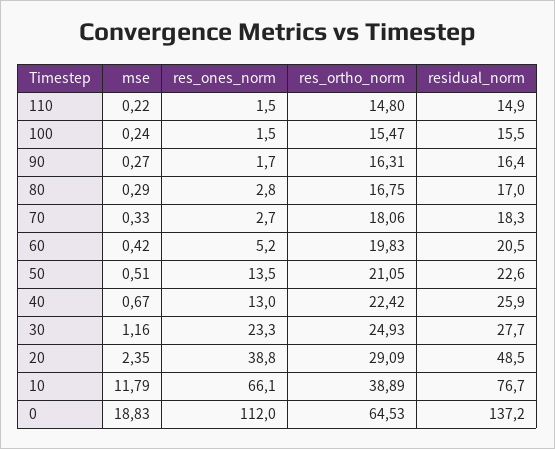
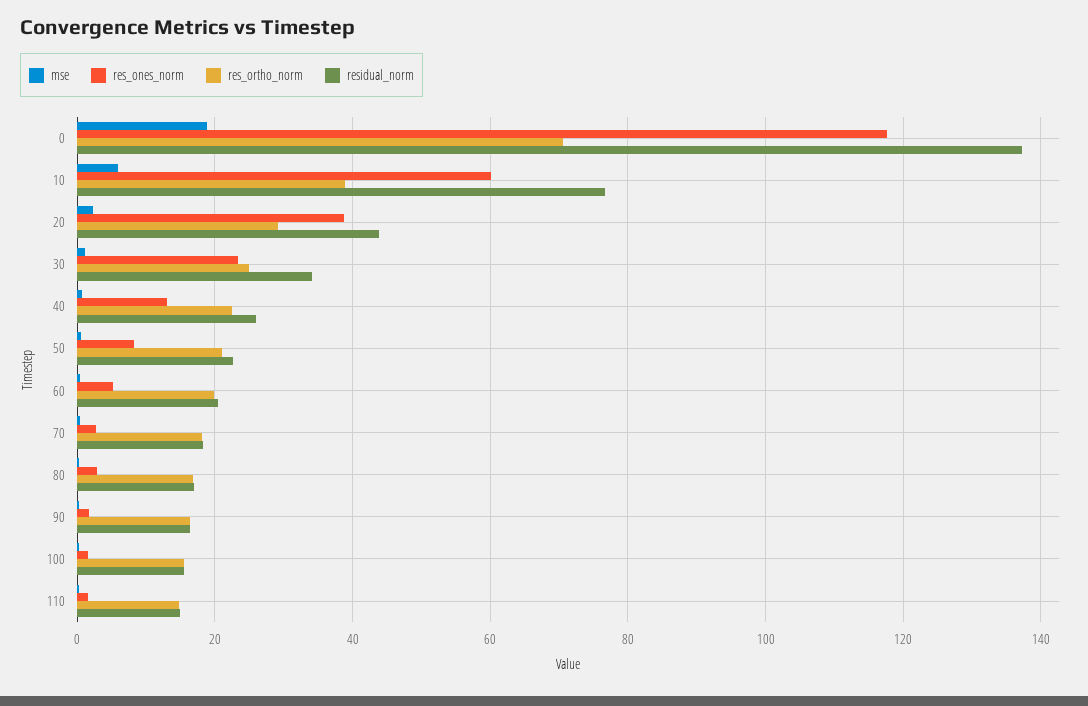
  {
    "mse": {
      "110": 0.22,
      "100": 0.24,
      "90": 0.27,
      "80": 0.29,
      "70": 0.33,
      "60": 0.42,
      "50": 0.51,
      "40": 0.67,
      "30": 1.16,
      "20": 2.35,
-     "10": 11.79,
+     "10": 6,
      "0": 18.83
    },
    "res_ones_norm": {
      "110": 1.5,
      "100": 1.5,
      "90": 1.7,
      "80": 2.8,
      "70": 2.7,
      "60": 5.2,
-     "50": 13.5,
+     "50": 8,
      "40": 13,
      "30": 23.3,
      "20": 38.8,
-     "10": 66.1,
+     "10": 60,
-     "0": 112
+     "0": 118
    },
    "res_ortho_norm": {
      "110": 14.8,
      "100": 15.47,
      "90": 16.31,
      "80": 16.75,
      "70": 18.06,
      "60": 19.83,
      "50": 21.05,
      "40": 22.42,
      "30": 24.93,
      "20": 29.09,
      "10": 38.89,
-     "0": 64.53
+     "0": 70
    },
    "residual_norm": {
      "110": 14.9,
      "100": 15.5,
      "90": 16.4,
      "80": 17,
      "70": 18.3,
      "60": 20.5,
      "50": 22.6,
      "40": 25.9,
-     "30": 27.7,
+     "30": 34,
-     "20": 48.5,
+     "20": 44,
      "10": 76.7,
      "0": 137.2
    }
  }

